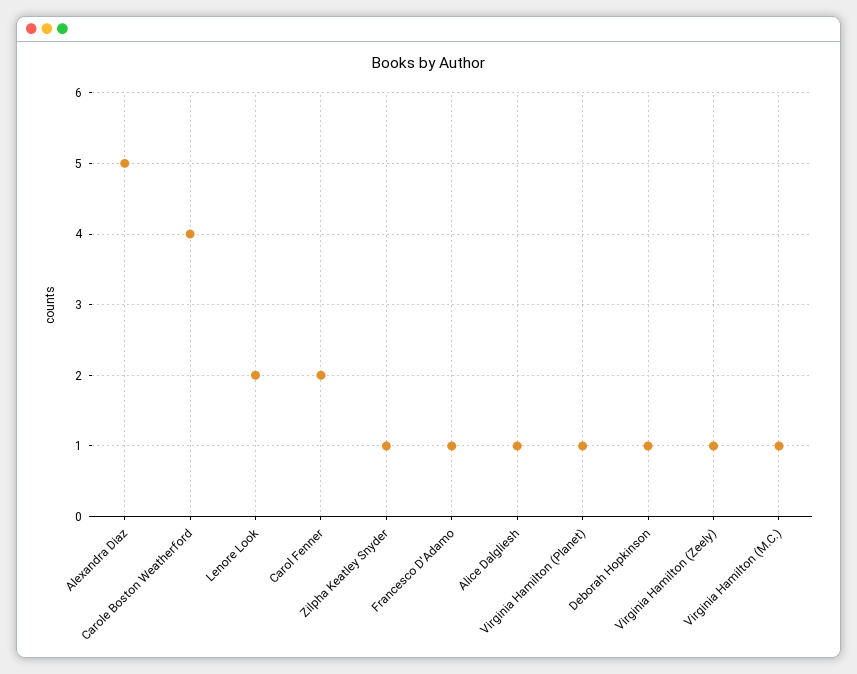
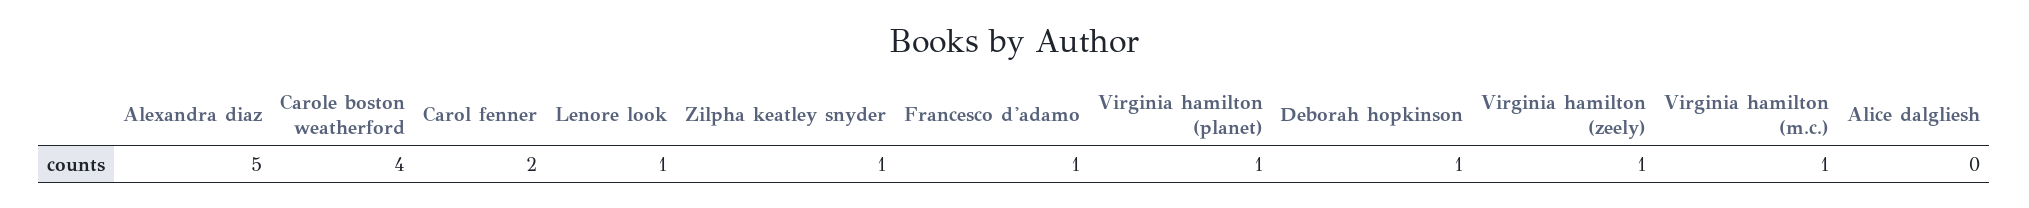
  {
    "Alexandra Diaz": 5,
    "Carole Boston Weatherford": 4,
-   "Lenore Look": 2,
+   "Lenore Look": 1,
    "Carol Fenner": 2,
    "Zilpha Keatley Snyder": 1,
    "Francesco D'Adamo": 1,
-   "Alice Dalgliesh": 1,
+   "Alice Dalgliesh": 0,
    "Virginia Hamilton (Planet)": 1,
    "Deborah Hopkinson": 1,
    "Virginia Hamilton (Zeely)": 1,
    "Virginia Hamilton (M.C.)": 1
  }

